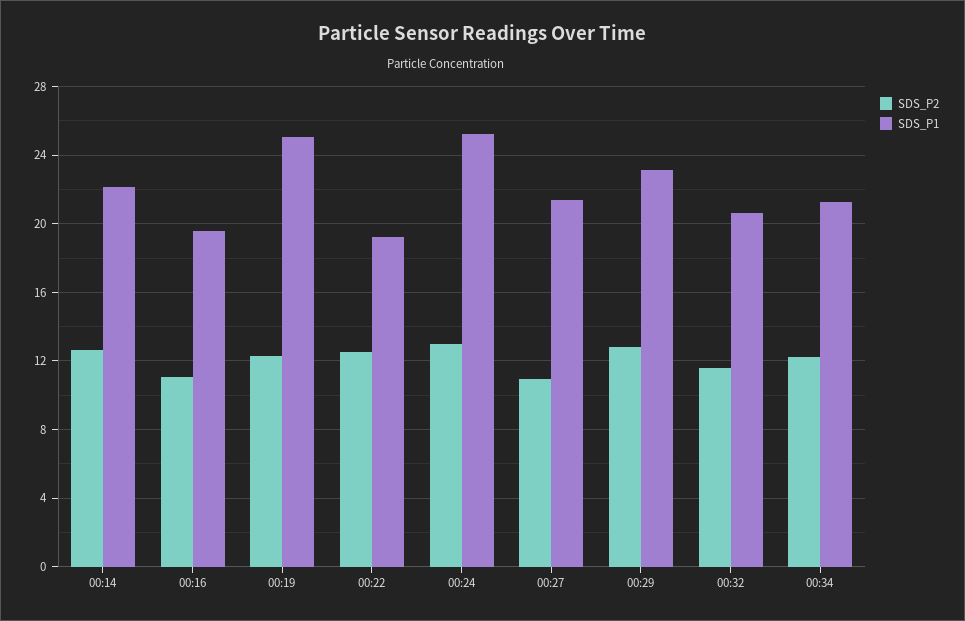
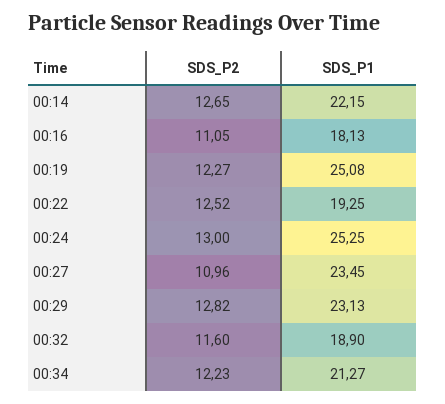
  {
    "SDS_P2": {
      "00:14": 12.65,
      "00:16": 11.05,
      "00:19": 12.27,
      "00:22": 12.52,
      "00:24": 13,
      "00:27": 10.96,
      "00:29": 12.82,
      "00:32": 11.6,
      "00:34": 12.23
    },
    "SDS_P1": {
      "00:14": 22.15,
-     "00:16": 19.5,
+     "00:16": 18.13,
      "00:19": 25.08,
      "00:22": 19.25,
      "00:24": 25.25,
-     "00:27": 21.5,
+     "00:27": 23.45,
      "00:29": 23.13,
-     "00:32": 20.5,
+     "00:32": 18.9,
      "00:34": 21.27
    }
  }

